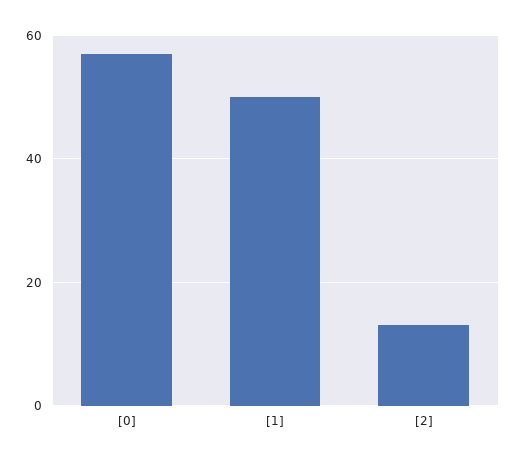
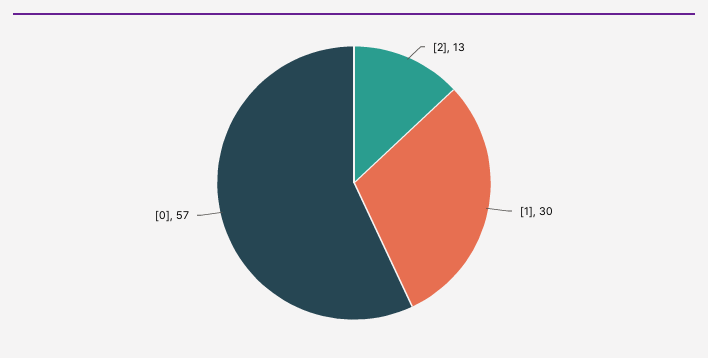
  {
    "[0]": 57,
-   "[1]": 50,
+   "[1]": 30,
    "[2]": 13
  }

